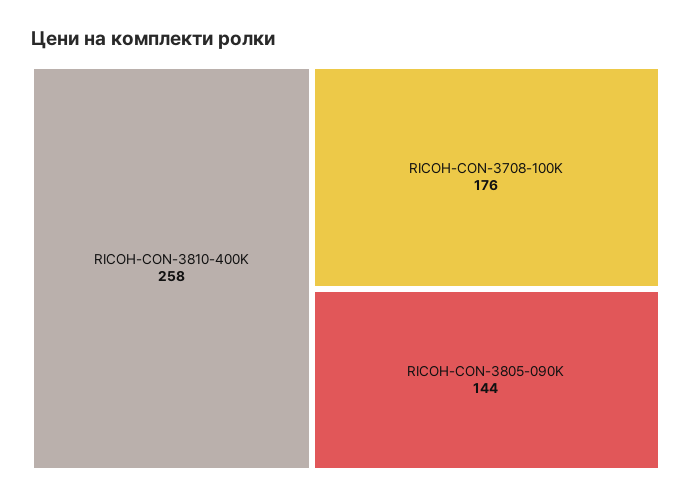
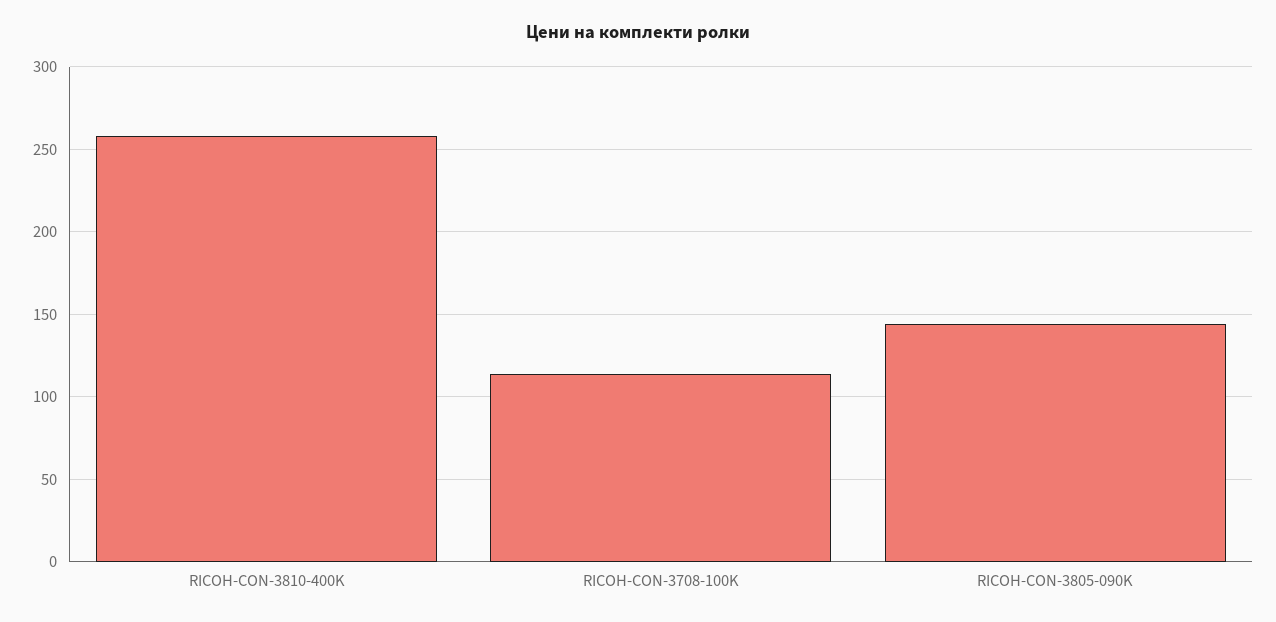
  {
    "RICOH-CON-3810-400K": 258,
-   "RICOH-CON-3708-100K": 176,
+   "RICOH-CON-3708-100K": 115,
    "RICOH-CON-3805-090K": 144
  }

